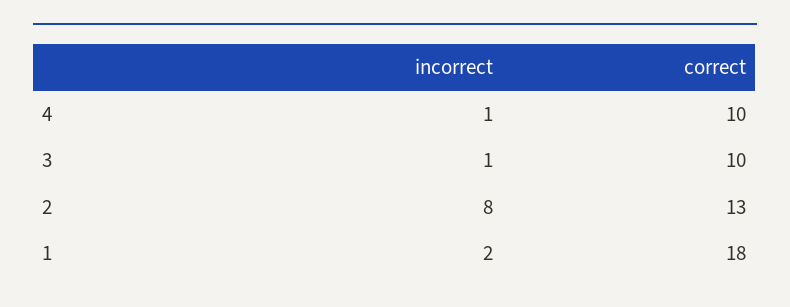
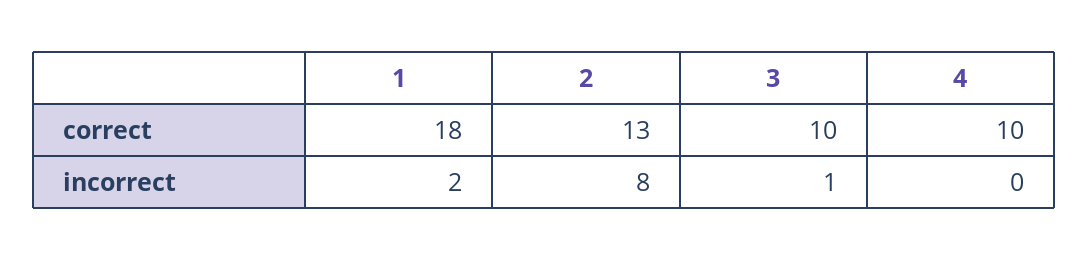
  {
    "incorrect": {
-     "4": 1,
+     "4": 0,
      "3": 1,
      "2": 8,
      "1": 2
    },
    "correct": {
      "4": 10,
      "3": 10,
      "2": 13,
      "1": 18
    }
  }

